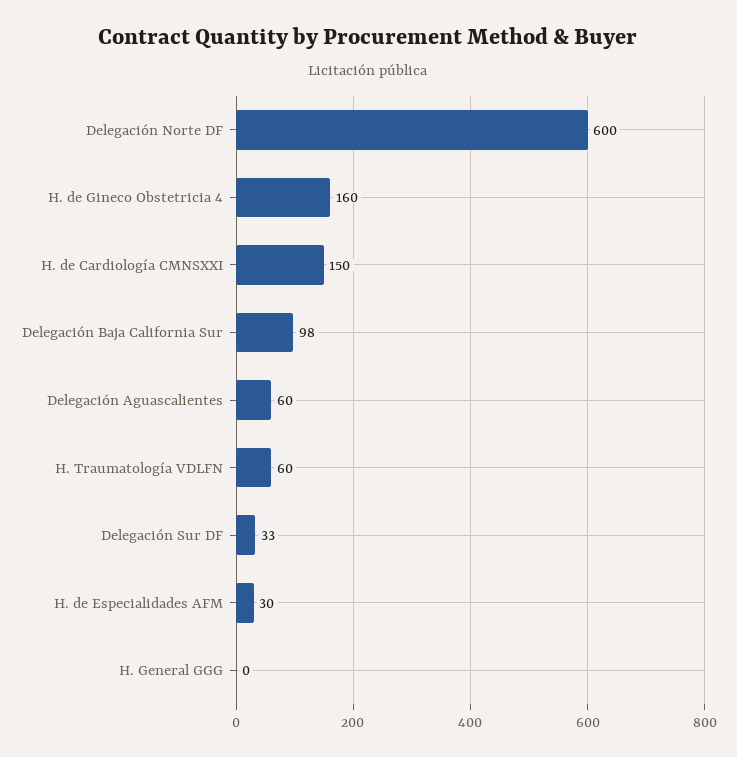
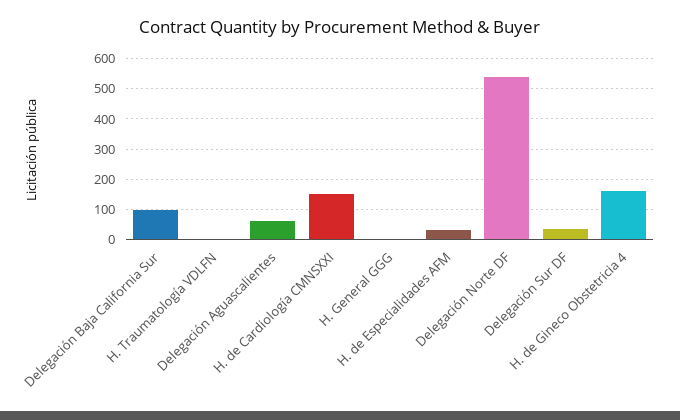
  {
-   "Delegación Norte DF": 600,
+   "Delegación Norte DF": 540,
    "H. de Gineco Obstetricia 4": 160,
    "H. de Cardiología CMNSXXI": 150,
    "Delegación Baja California Sur": 98,
    "Delegación Aguascalientes": 60,
-   "H. Traumatología VDLFN": 60,
+   "H. Traumatología VDLFN": 0,
    "Delegación Sur DF": 33,
    "H. de Especialidades AFM": 30,
    "H. General GGG": 0
  }

